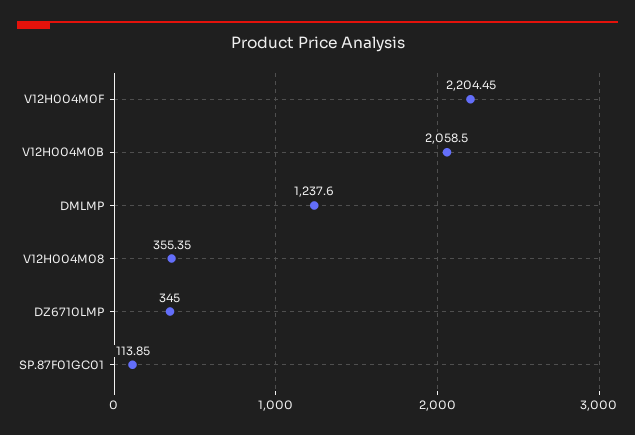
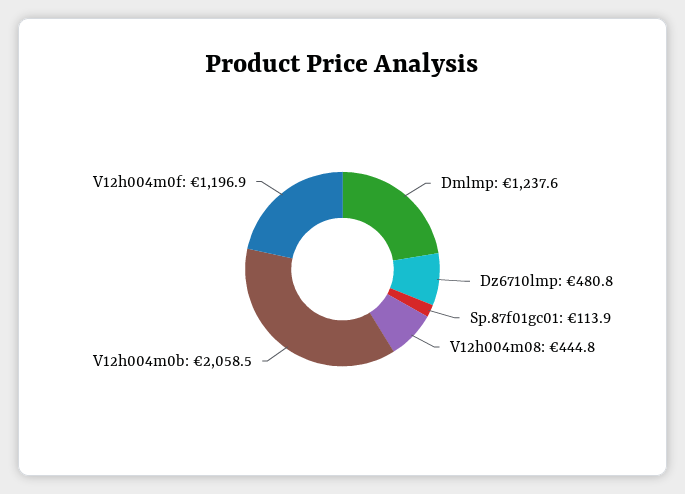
  {
-   "V12H004M0F": 2204.45,
+   "V12H004M0F": 1196.9,
    "V12H004M0B": 2058.5,
    "DMLMP": 1237.6,
-   "V12H004M08": 355.35,
+   "V12H004M08": 444.8,
-   "DZ6710LMP": 345,
+   "DZ6710LMP": 480.8,
    "SP.87F01GC01": 113.85
  }

